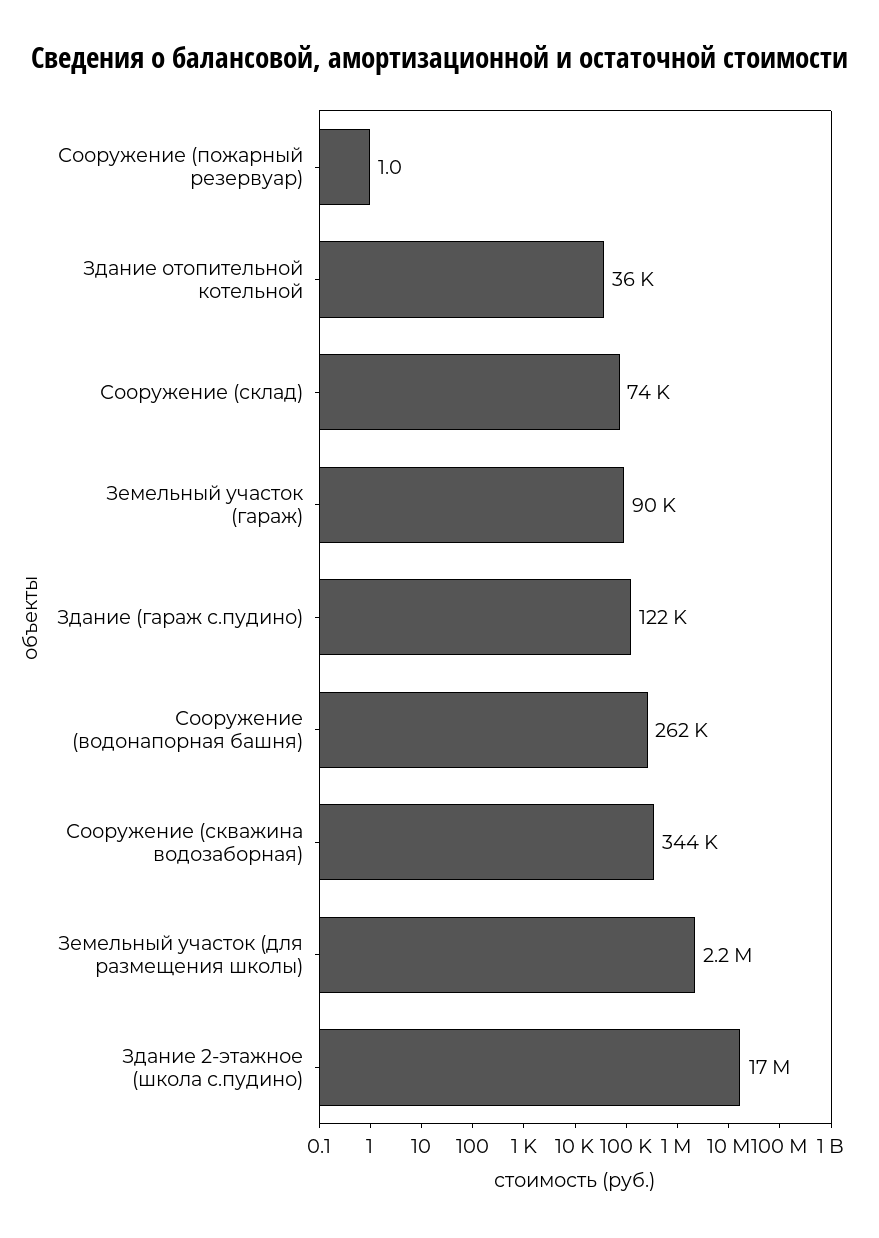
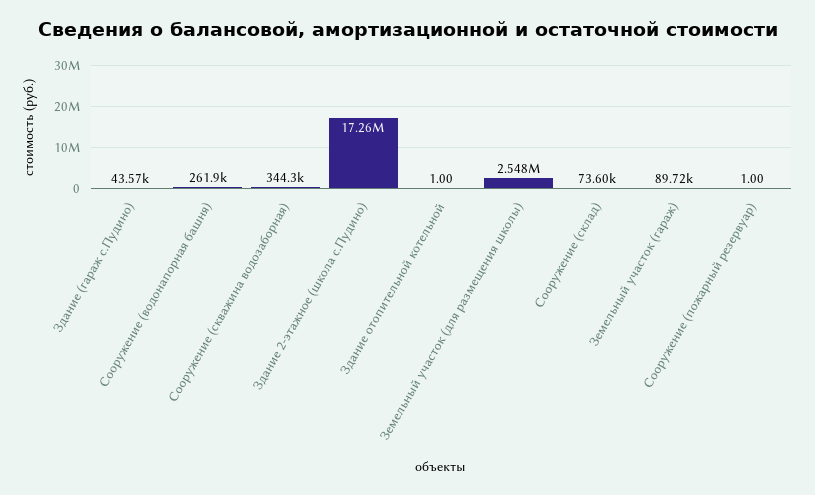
  {
    "Сооружение (пожарный резервуар)": 1,
-   "Здание отопительной котельной": 36000,
+   "Здание отопительной котельной": 1,
    "Сооружение (склад)": 73600,
    "Земельный участок (гараж)": 89720,
-   "Здание (гараж с.пудино)": 122000,
+   "Здание (гараж с.пудино)": 43570,
    "Сооружение (водонапорная башня)": 261900,
    "Сооружение (скважина водозаборная)": 344300,
-   "Земельный участок (для размещения школы)": 2200000,
+   "Земельный участок (для размещения школы)": 2548000,
    "Здание 2-этажное (школа с.пудино)": 17260000
  }

